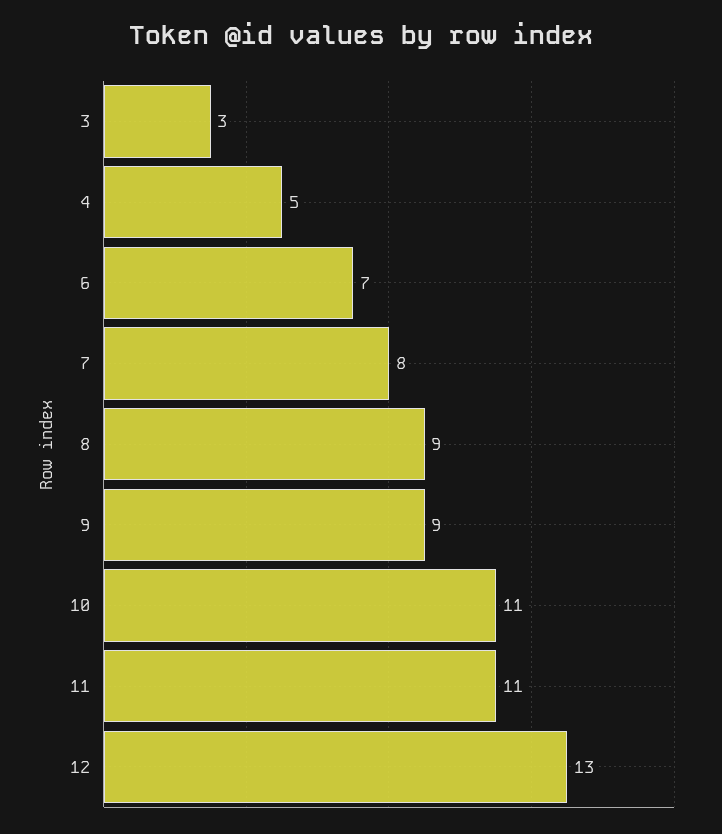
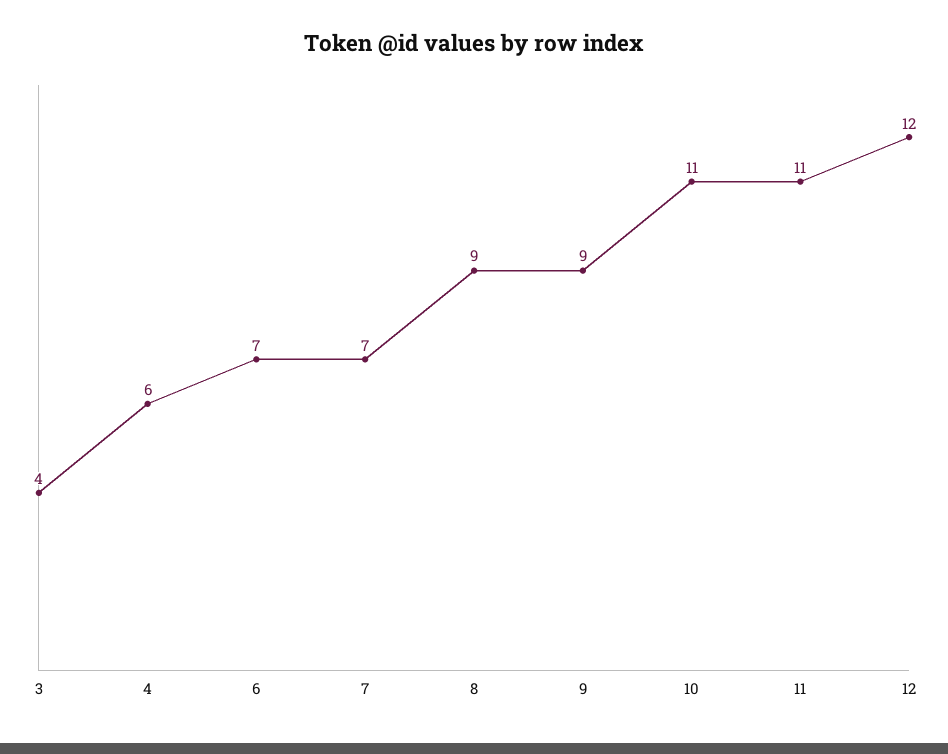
  {
-   "3": 3,
+   "3": 4,
-   "4": 5,
+   "4": 6,
    "6": 7,
-   "7": 8,
+   "7": 7,
    "8": 9,
    "9": 9,
    "10": 11,
    "11": 11,
-   "12": 13
+   "12": 12
  }

